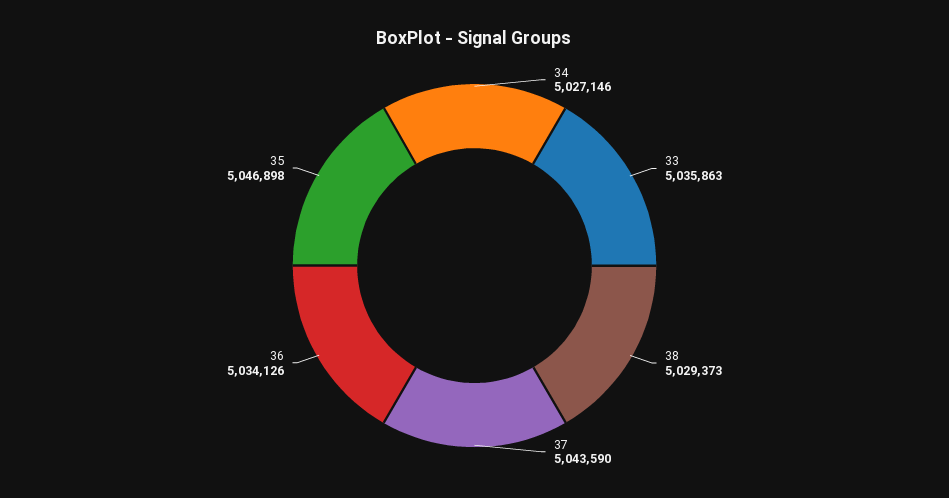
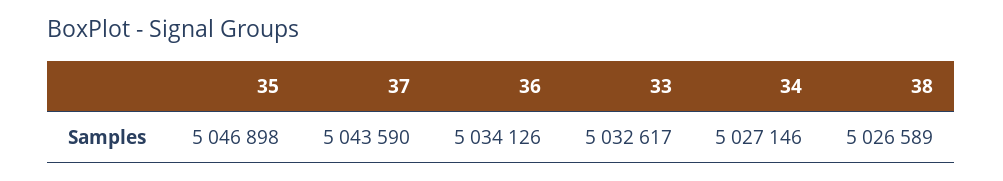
  {
    "34": 5027146,
-   "33": 5035863,
+   "33": 5032617,
-   "38": 5029373,
+   "38": 5026589,
    "37": 5043590,
    "36": 5034126,
    "35": 5046898
  }

